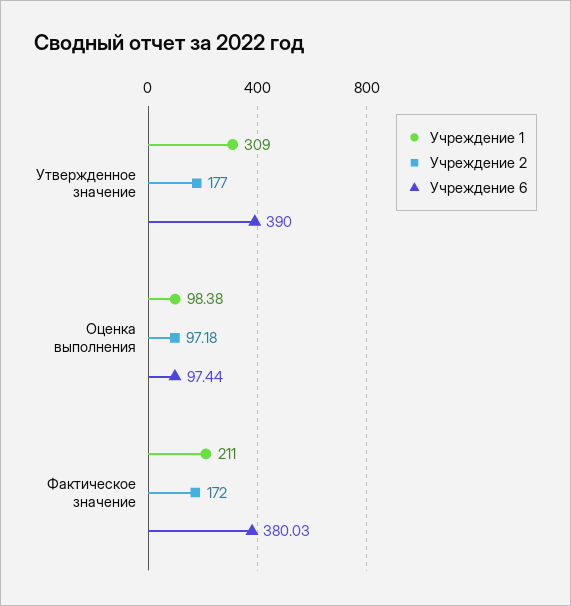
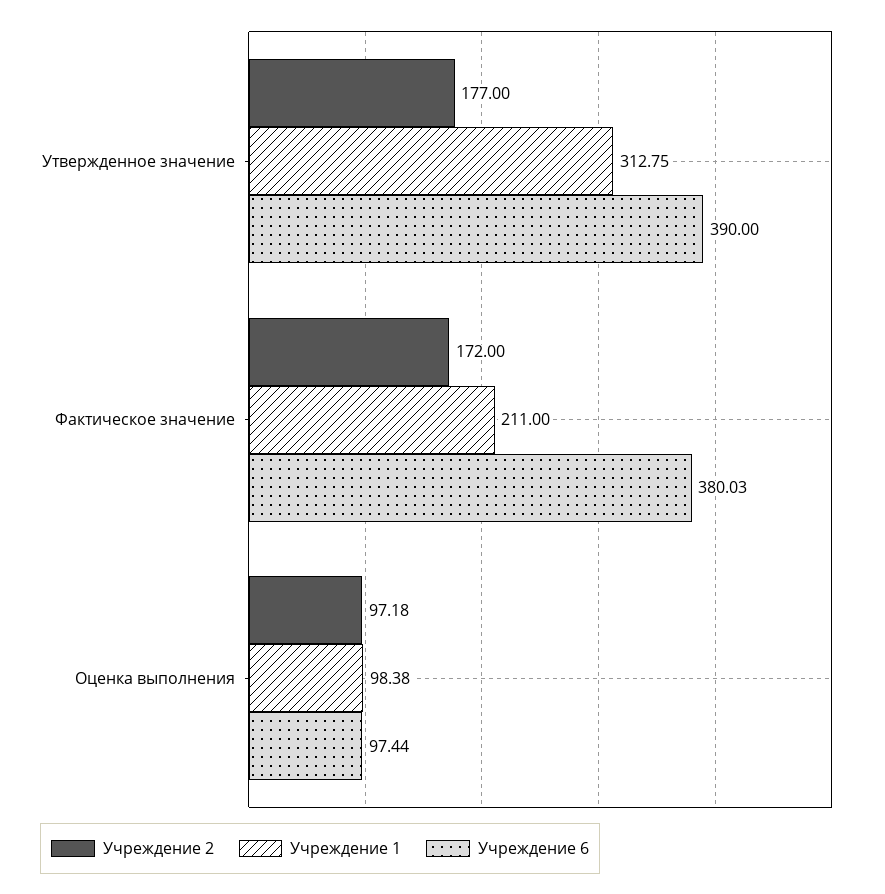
  {
    "Учреждение 1": {
-     "Утвержденное значение": 309,
+     "Утвержденное значение": 312.75,
      "Оценка выполнения": 98.38,
      "Фактическое значение": 211
    },
    "Учреждение 2": {
      "Утвержденное значение": 177,
      "Оценка выполнения": 97.18,
      "Фактическое значение": 172
    },
    "Учреждение 6": {
      "Утвержденное значение": 390,
      "Оценка выполнения": 97.44,
      "Фактическое значение": 380.03
    }
  }

